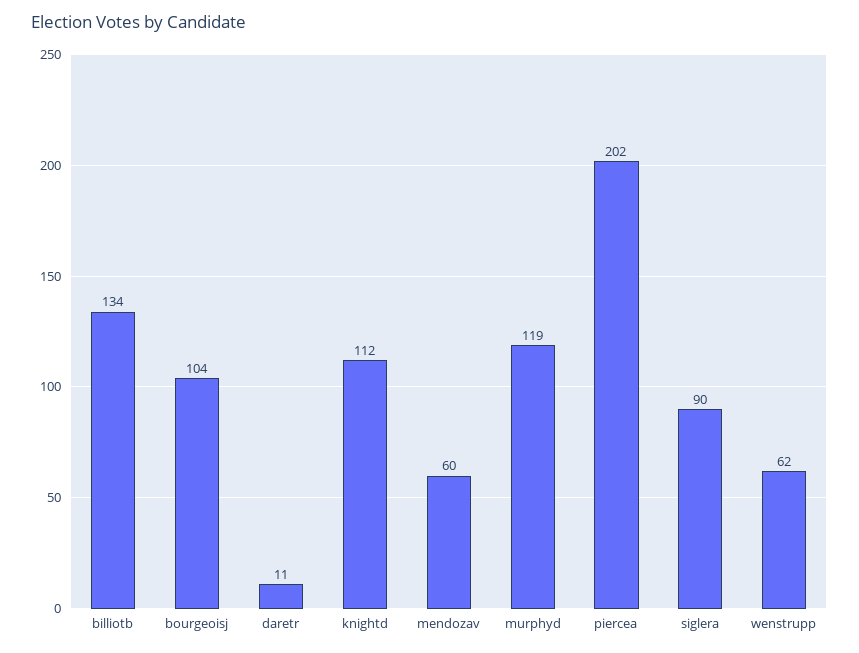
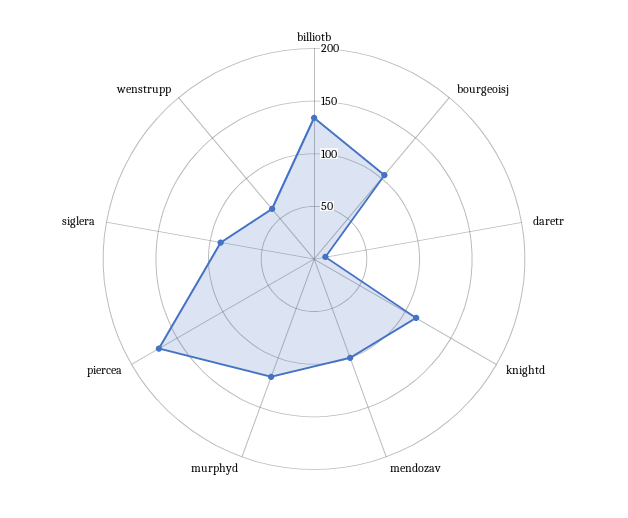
  {
    "billiotb": 134,
    "bourgeoisj": 104,
    "daretr": 11,
    "knightd": 112,
-   "mendozav": 60,
+   "mendozav": 100,
    "murphyd": 119,
-   "piercea": 202,
+   "piercea": 170,
    "siglera": 90,
    "wenstrupp": 62
  }

